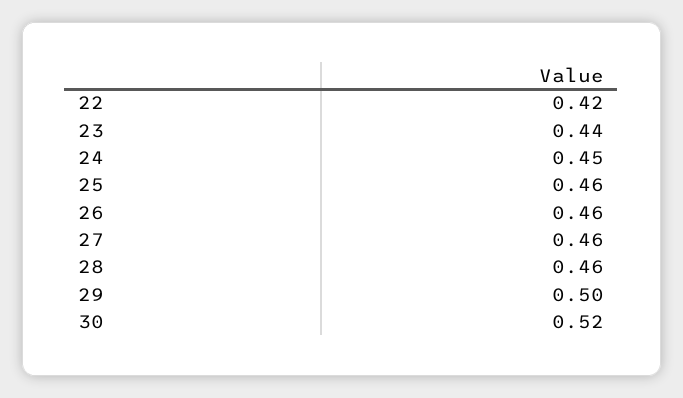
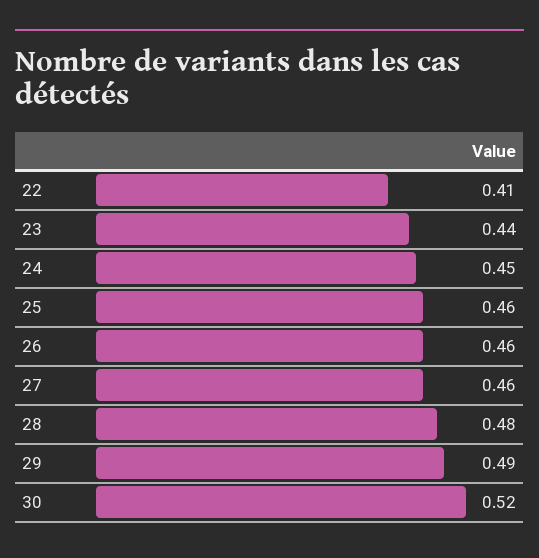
  {
-   "22": 0.42,
+   "22": 0.41,
    "23": 0.44,
    "24": 0.45,
    "25": 0.46,
    "26": 0.46,
    "27": 0.46,
-   "28": 0.46,
+   "28": 0.48,
-   "29": 0.5,
+   "29": 0.49,
    "30": 0.52
  }

